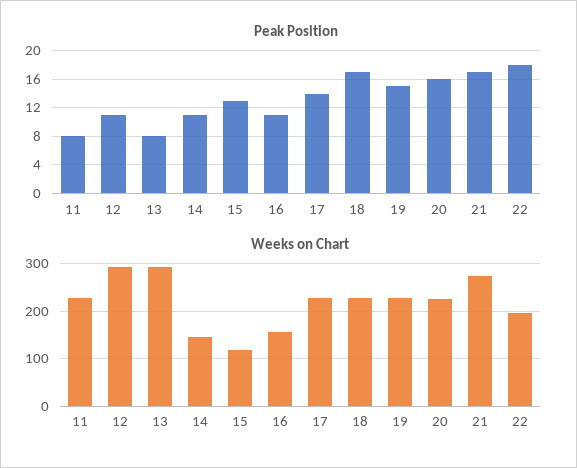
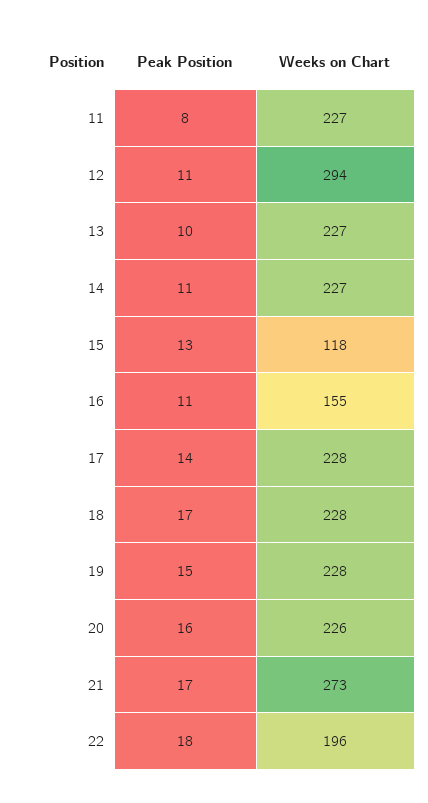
  {
    "Peak Position": {
      "11": 8,
      "12": 11,
-     "13": 8,
+     "13": 10,
      "14": 11,
      "15": 13,
      "16": 11,
      "17": 14,
      "18": 17,
      "19": 15,
      "20": 16,
      "21": 17,
      "22": 18
    },
    "Weeks on Chart": {
      "11": 227,
      "12": 294,
-     "13": 300,
+     "13": 227,
-     "14": 140,
+     "14": 227,
      "15": 118,
      "16": 155,
      "17": 228,
      "18": 228,
      "19": 228,
      "20": 226,
      "21": 273,
      "22": 196
    }
  }

